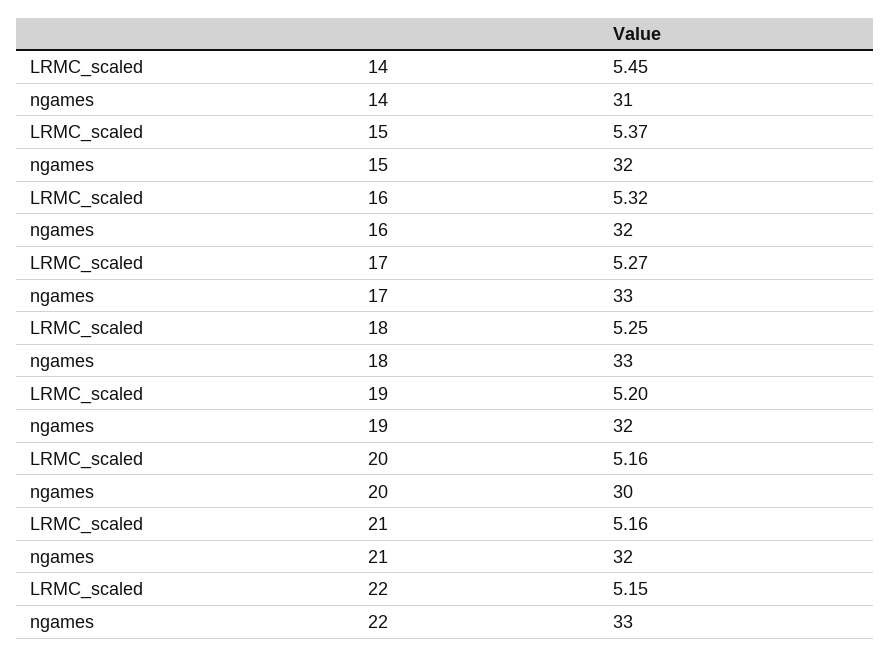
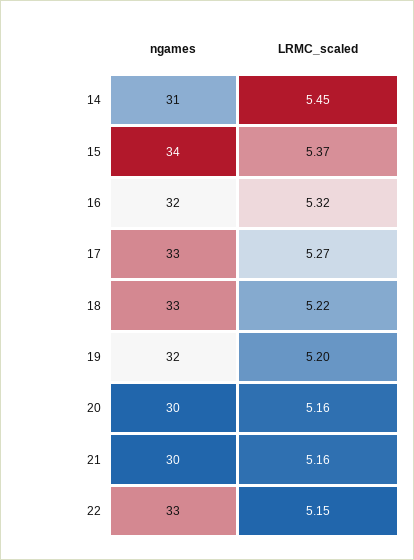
  {
    "LRMC_scaled": {
      "14": 5.45,
      "15": 5.37,
      "16": 5.32,
      "17": 5.27,
-     "18": 5.25,
+     "18": 5.22,
      "19": 5.2,
      "20": 5.16,
      "21": 5.16,
      "22": 5.15
    },
    "ngames": {
      "14": 31,
-     "15": 32,
+     "15": 34,
      "16": 32,
      "17": 33,
      "18": 33,
      "19": 32,
      "20": 30,
-     "21": 32,
+     "21": 30,
      "22": 33
    }
  }

